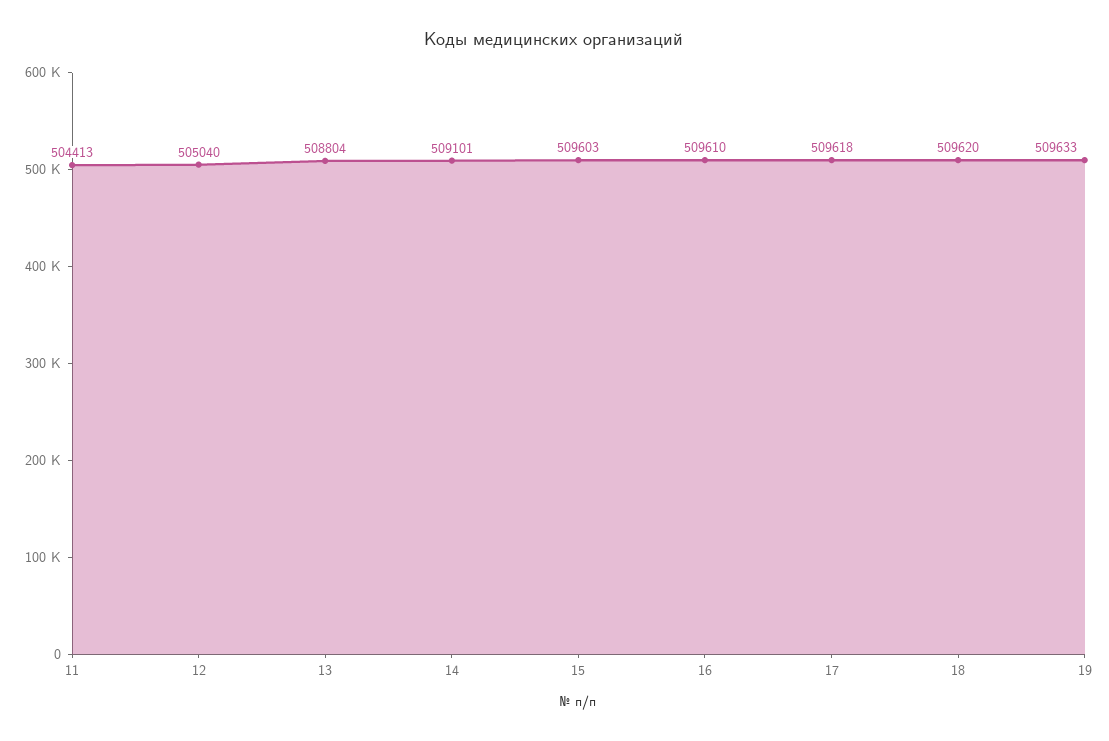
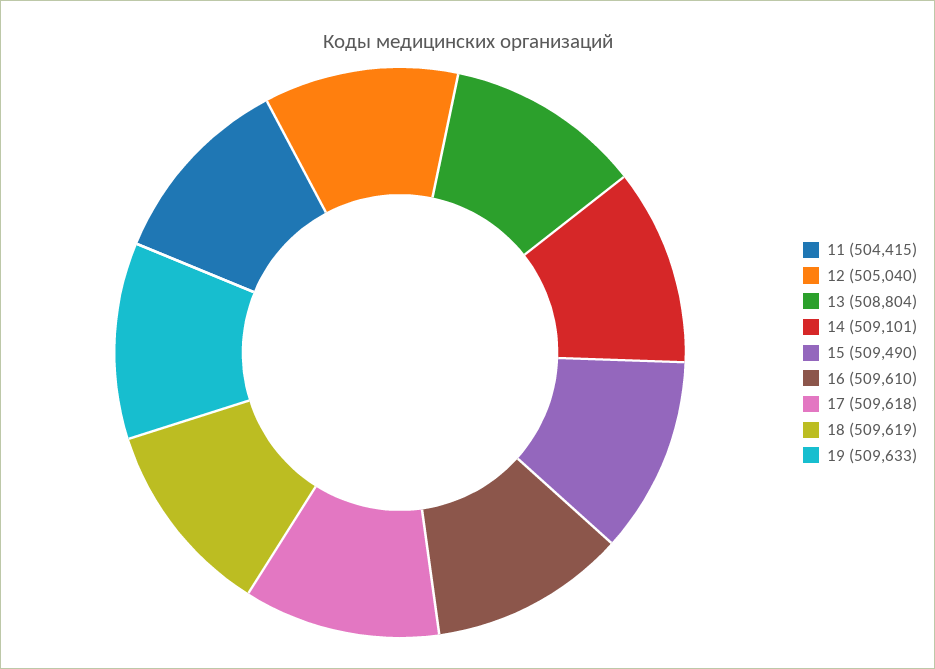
  {
-   "11": 504413,
+   "11": 504415,
    "12": 505040,
    "13": 508804,
    "14": 509101,
-   "15": 509603,
+   "15": 509490,
    "16": 509610,
    "17": 509618,
-   "18": 509620,
+   "18": 509619,
    "19": 509633
  }

